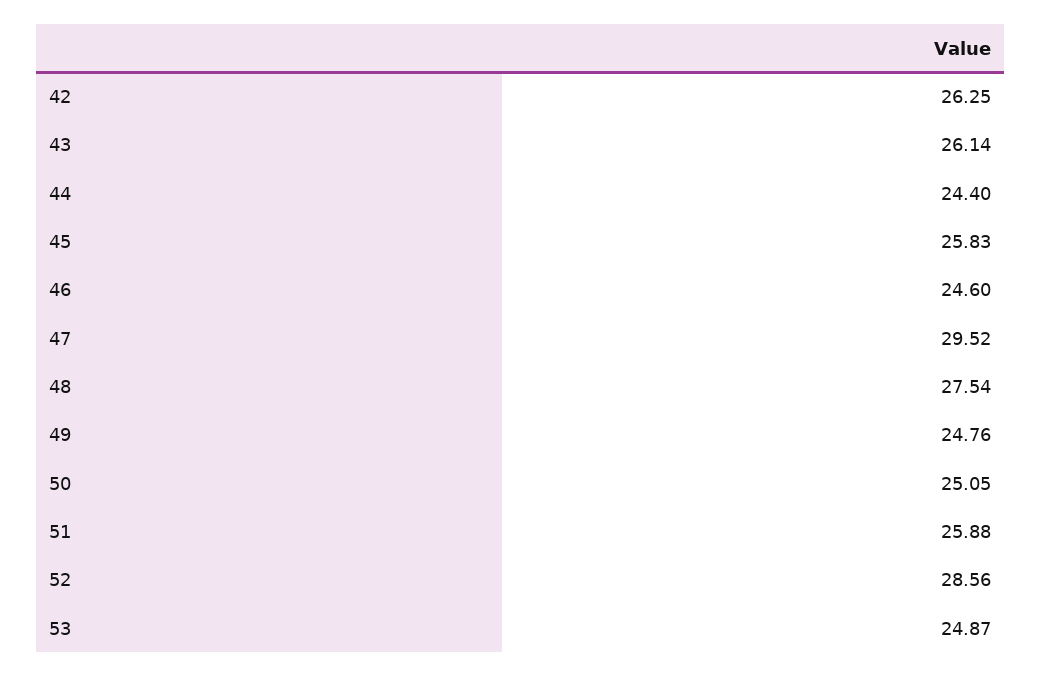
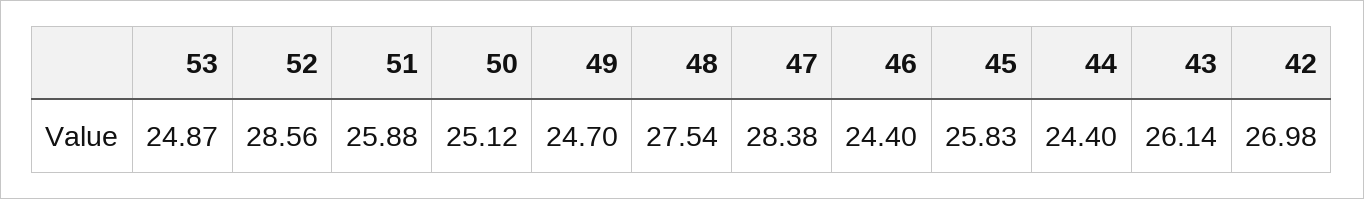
  {
-   "42": 26.25,
+   "42": 26.98,
    "43": 26.14,
    "44": 24.4,
    "45": 25.83,
-   "46": 24.6,
+   "46": 24.4,
-   "47": 29.52,
+   "47": 28.38,
    "48": 27.54,
-   "49": 24.76,
+   "49": 24.7,
-   "50": 25.05,
+   "50": 25.12,
    "51": 25.88,
    "52": 28.56,
    "53": 24.87
  }

